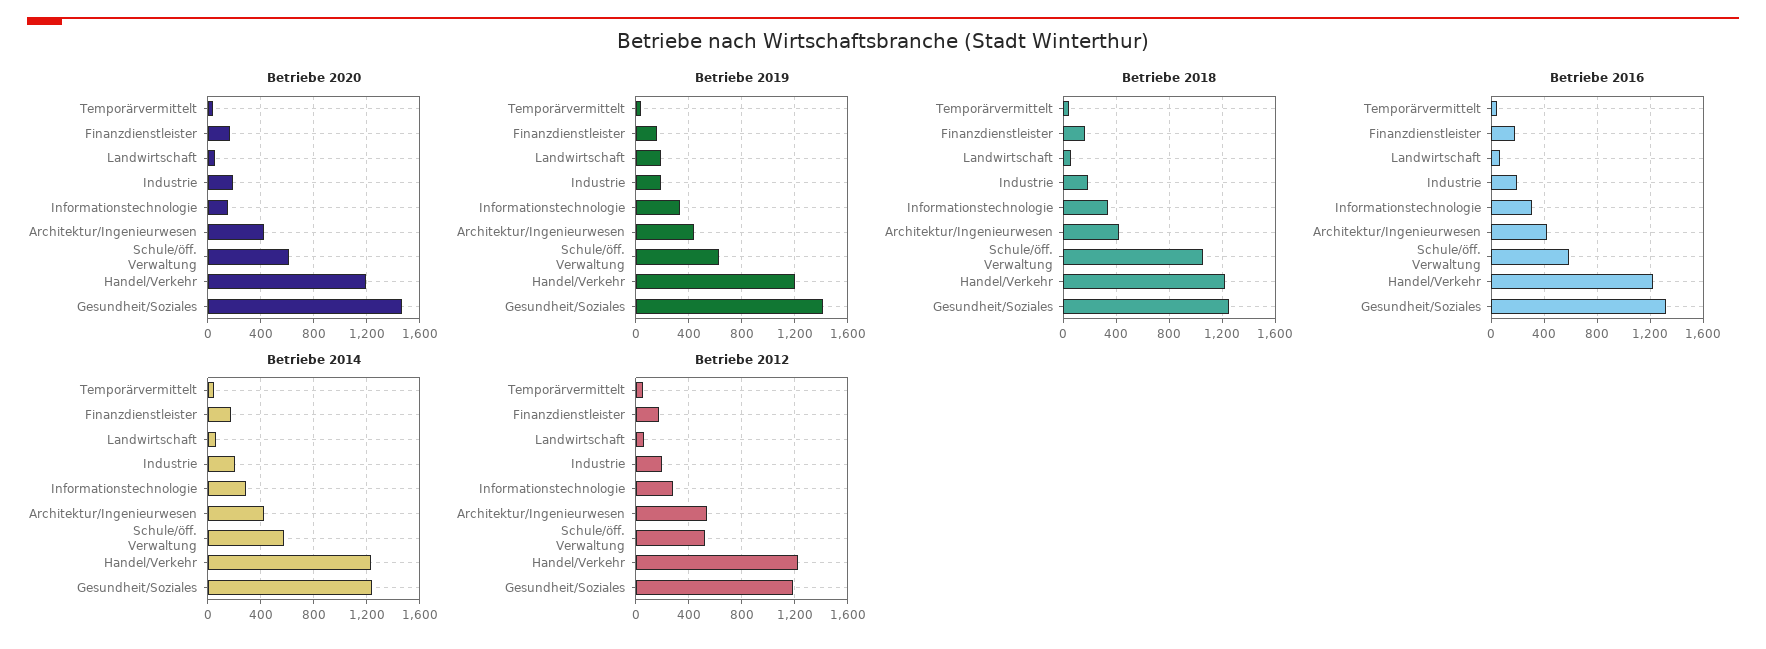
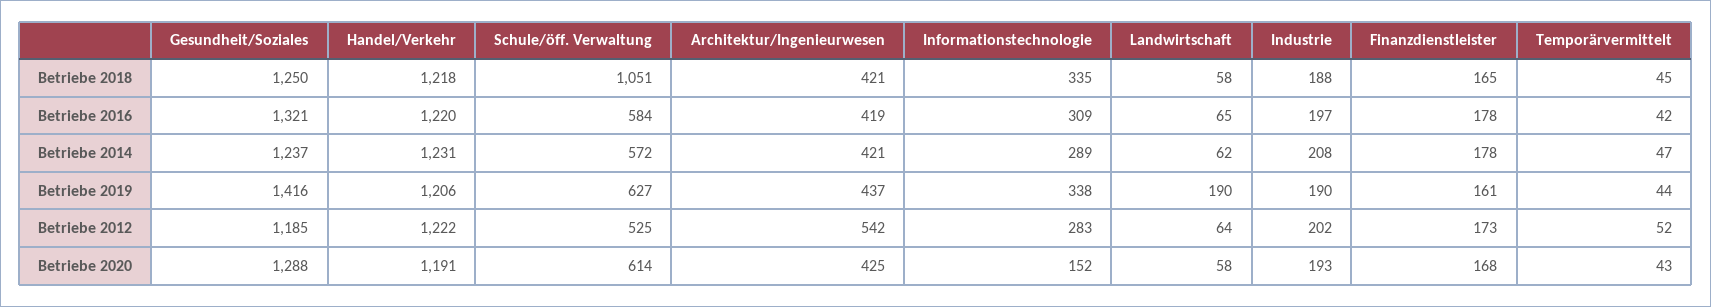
  {
    "Betriebe 2020": {
      "Temporärvermittelt": 43,
      "Finanzdienstleister": 168,
      "Landwirtschaft": 58,
      "Industrie": 193,
      "Informationstechnologie": 152,
      "Architektur/Ingenieurwesen": 425,
      "Schule/öff. Verwaltung": 614,
      "Handel/Verkehr": 1191,
-     "Gesundheit/Soziales": 1450
+     "Gesundheit/Soziales": 1288
    },
    "Betriebe 2019": {
      "Temporärvermittelt": 44,
      "Finanzdienstleister": 161,
      "Landwirtschaft": 190,
      "Industrie": 190,
      "Informationstechnologie": 338,
      "Architektur/Ingenieurwesen": 437,
      "Schule/öff. Verwaltung": 627,
      "Handel/Verkehr": 1206,
      "Gesundheit/Soziales": 1416
    },
    "Betriebe 2018": {
      "Temporärvermittelt": 45,
      "Finanzdienstleister": 165,
      "Landwirtschaft": 58,
      "Industrie": 188,
      "Informationstechnologie": 335,
      "Architektur/Ingenieurwesen": 421,
      "Schule/öff. Verwaltung": 1051,
      "Handel/Verkehr": 1218,
      "Gesundheit/Soziales": 1250
    },
    "Betriebe 2016": {
      "Temporärvermittelt": 42,
      "Finanzdienstleister": 178,
      "Landwirtschaft": 65,
      "Industrie": 197,
      "Informationstechnologie": 309,
      "Architektur/Ingenieurwesen": 419,
      "Schule/öff. Verwaltung": 584,
      "Handel/Verkehr": 1220,
      "Gesundheit/Soziales": 1321
    },
    "Betriebe 2014": {
      "Temporärvermittelt": 47,
      "Finanzdienstleister": 178,
      "Landwirtschaft": 62,
      "Industrie": 208,
      "Informationstechnologie": 289,
      "Architektur/Ingenieurwesen": 421,
      "Schule/öff. Verwaltung": 572,
      "Handel/Verkehr": 1231,
      "Gesundheit/Soziales": 1237
    },
    "Betriebe 2012": {
      "Temporärvermittelt": 52,
      "Finanzdienstleister": 173,
      "Landwirtschaft": 64,
      "Industrie": 202,
      "Informationstechnologie": 283,
      "Architektur/Ingenieurwesen": 542,
      "Schule/öff. Verwaltung": 525,
      "Handel/Verkehr": 1222,
      "Gesundheit/Soziales": 1185
    }
  }

